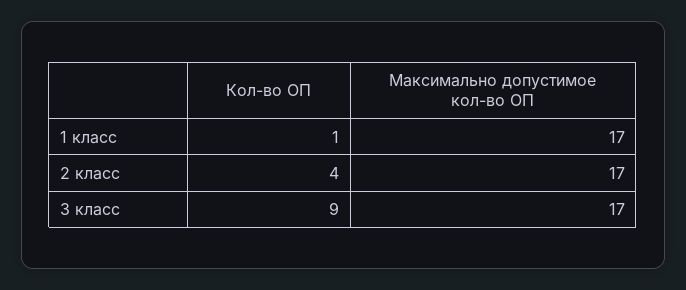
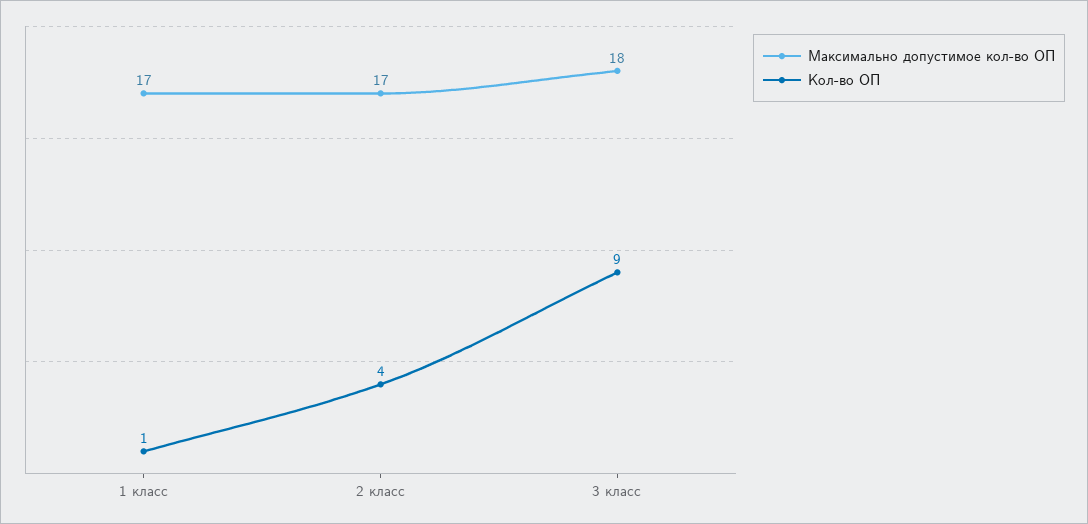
  {
    "Кол-во ОП": {
      "1 класс": 1,
      "2 класс": 4,
      "3 класс": 9
    },
    "Максимально допустимое кол-во ОП": {
      "1 класс": 17,
      "2 класс": 17,
-     "3 класс": 17
+     "3 класс": 18
    }
  }

